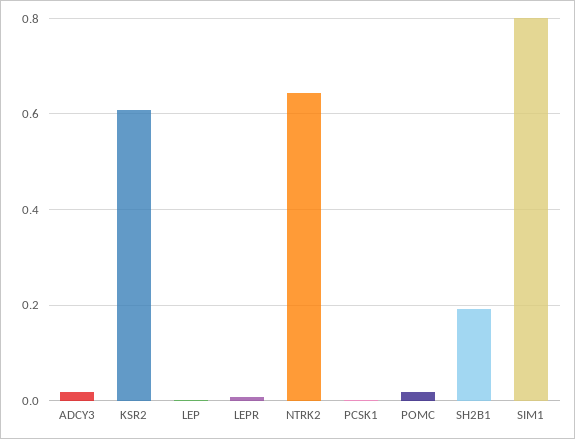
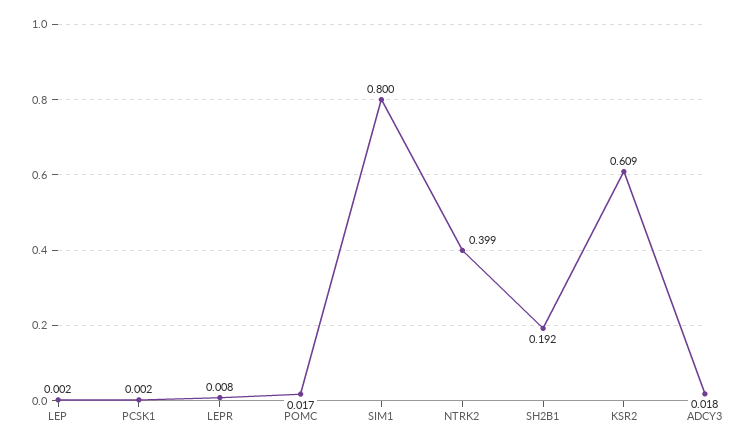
  {
    "ADCY3": 0.018,
    "KSR2": 0.609,
    "LEP": 0.002,
    "LEPR": 0.008,
-   "NTRK2": 0.64,
+   "NTRK2": 0.399,
    "PCSK1": 0.002,
    "POMC": 0.017,
    "SH2B1": 0.192,
    "SIM1": 0.8
  }

